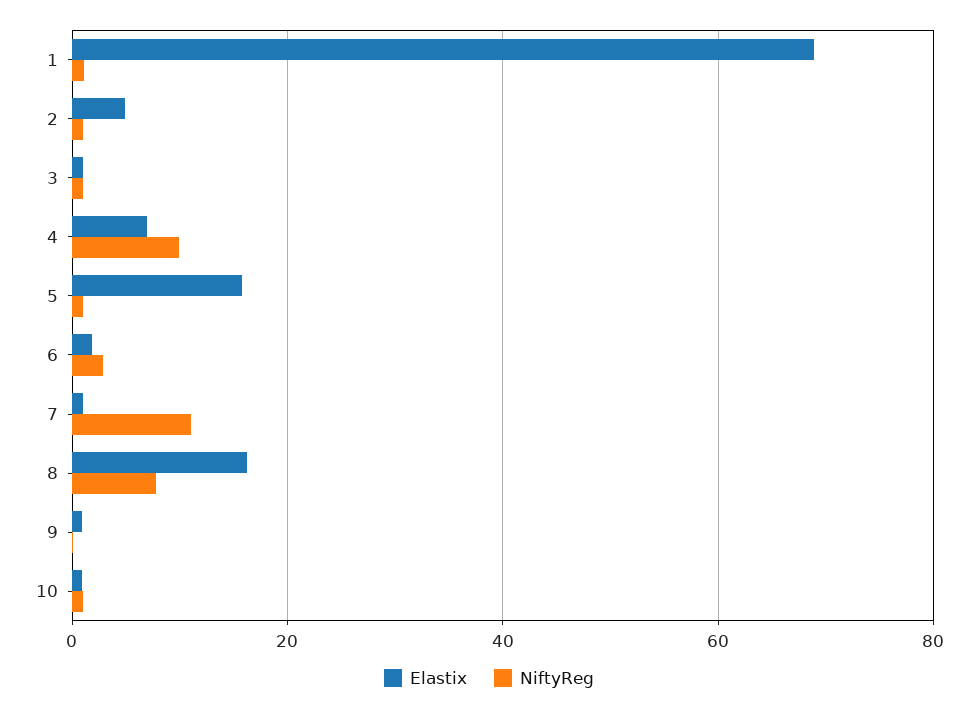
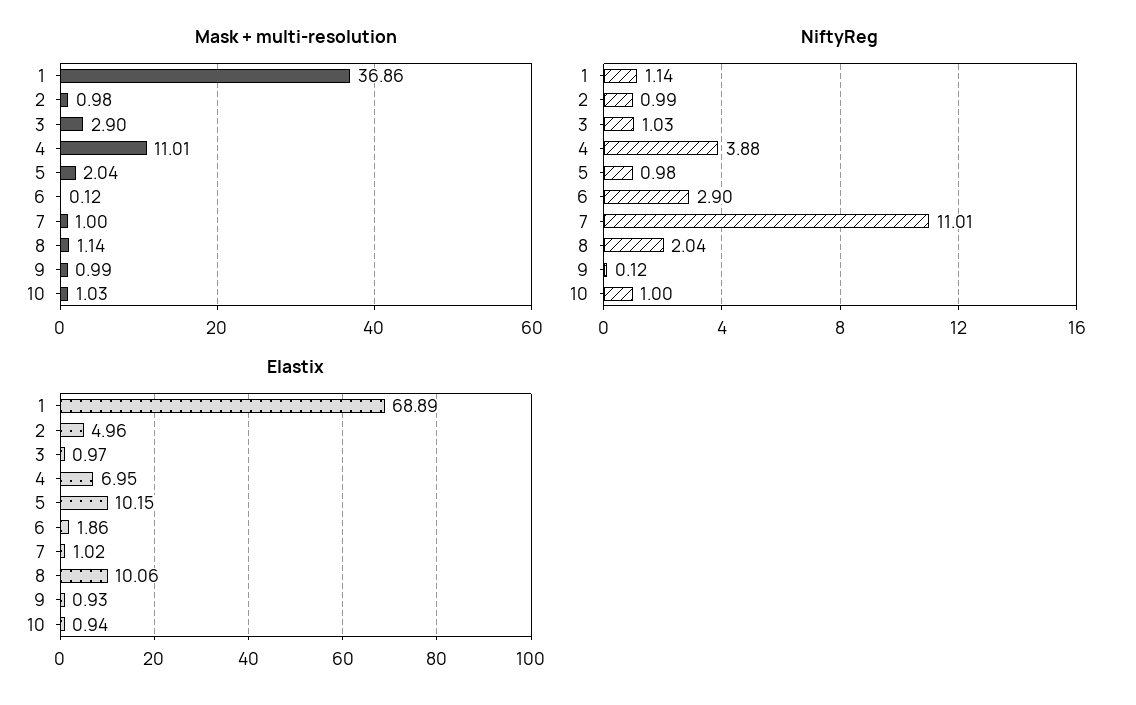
  {
    "Elastix": {
      "1": 68.89,
      "2": 4.96,
      "3": 0.97,
      "4": 6.95,
-     "5": 16,
+     "5": 10.15,
      "6": 1.86,
      "7": 1.02,
-     "8": 16,
+     "8": 10.06,
      "9": 0.93,
      "10": 0.94
    },
    "NiftyReg": {
      "1": 1.14,
      "2": 0.99,
      "3": 1.03,
-     "4": 10,
+     "4": 3.88,
      "5": 0.98,
      "6": 2.9,
      "7": 11.01,
-     "8": 8,
+     "8": 2.04,
      "9": 0.12,
      "10": 1
-   }
+   },
+   "Mask + multi-resolution": {
+     "1": 36.86,
+     "2": 0.98,
+     "3": 2.9,
+     "4": 11.01,
+     "5": 2.04,
+     "6": 0.12,
+     "7": 1,
+     "8": 1.14,
+     "9": 0.99,
+     "10": 1.03
+   }
  }

